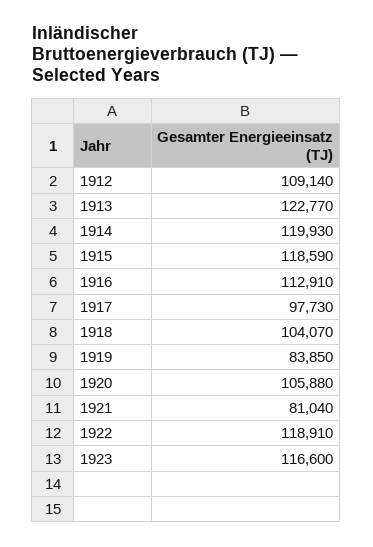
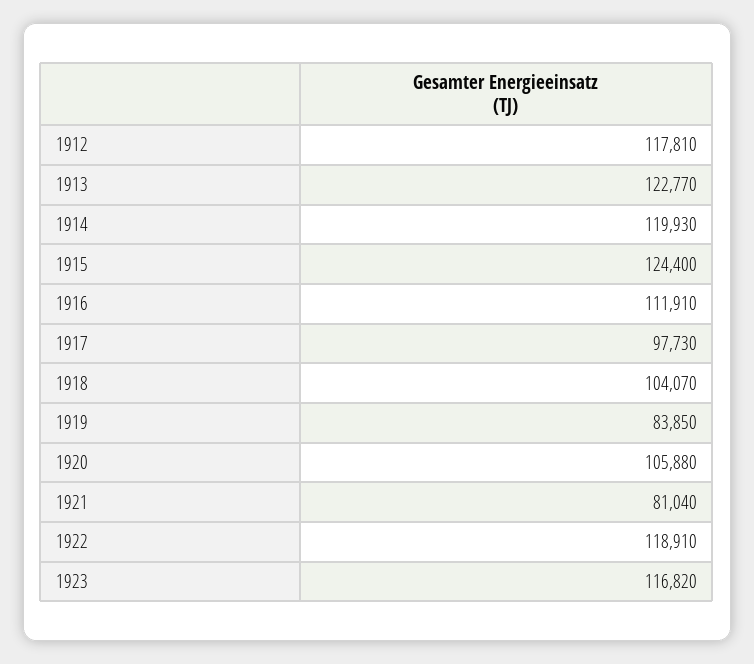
  {
-   "1912": 109140,
+   "1912": 117810,
    "1913": 122770,
    "1914": 119930,
-   "1915": 118590,
+   "1915": 124400,
-   "1916": 112910,
+   "1916": 111910,
    "1917": 97730,
    "1918": 104070,
    "1919": 83850,
    "1920": 105880,
    "1921": 81040,
    "1922": 118910,
-   "1923": 116600
+   "1923": 116820
  }

